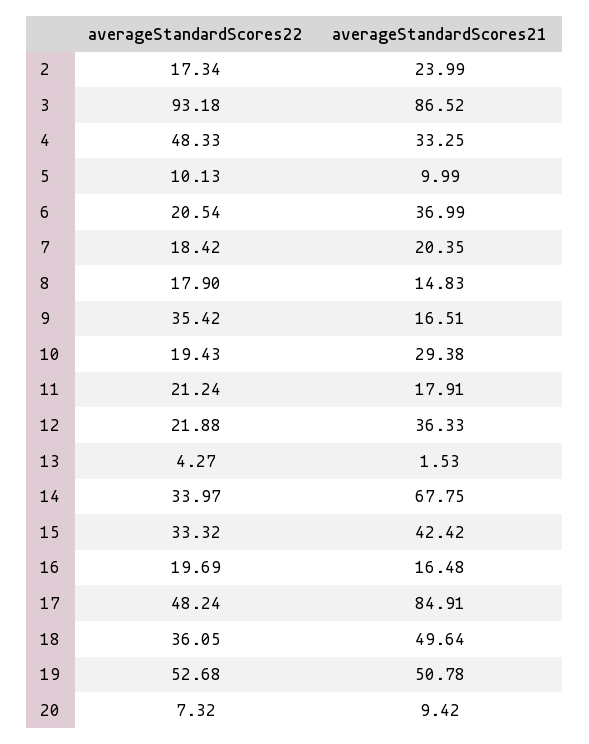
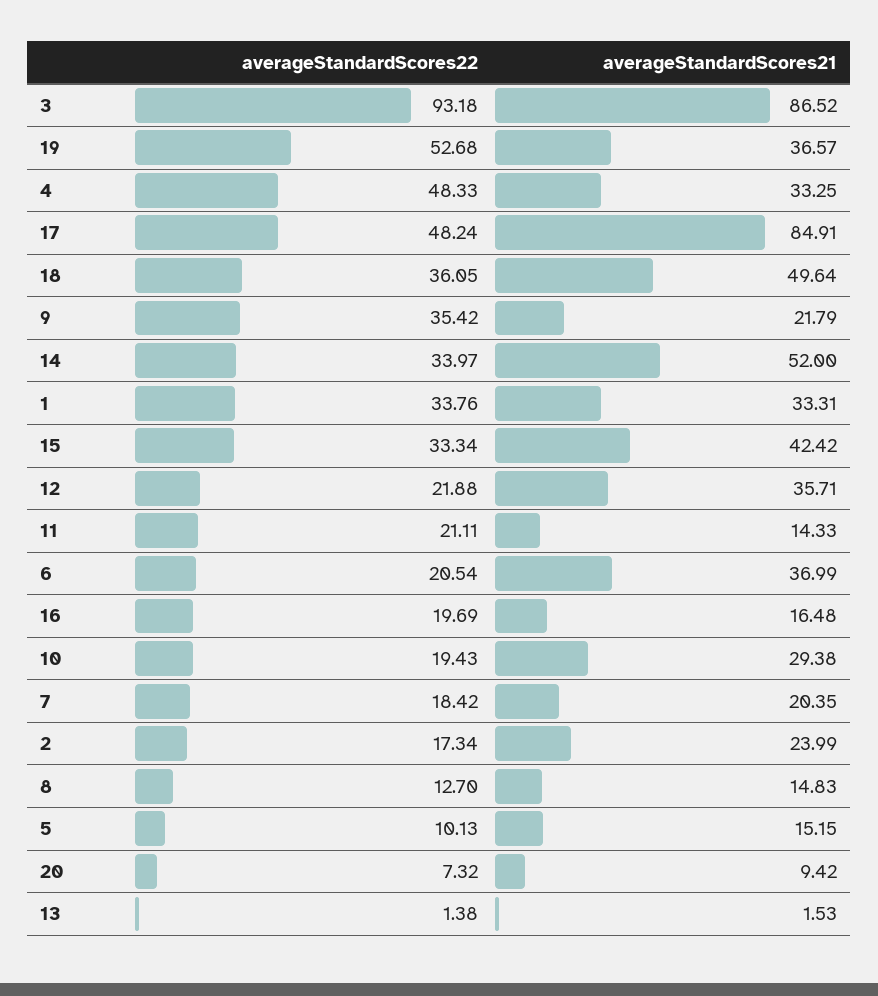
  {
    "averageStandardScores22": {
      "2": 17.34,
      "3": 93.18,
      "4": 48.33,
      "5": 10.13,
      "6": 20.54,
      "7": 18.42,
-     "8": 17.9,
+     "8": 12.7,
      "9": 35.42,
      "10": 19.43,
-     "11": 21.24,
+     "11": 21.11,
      "12": 21.88,
-     "13": 4.27,
+     "13": 1.38,
      "14": 33.97,
-     "15": 33.32,
+     "15": 33.34,
      "16": 19.69,
      "17": 48.24,
      "18": 36.05,
      "19": 52.68,
-     "20": 7.32
+     "20": 7.32,
+     "1": 33.76
    },
    "averageStandardScores21": {
      "2": 23.99,
      "3": 86.52,
      "4": 33.25,
-     "5": 9.99,
+     "5": 15.15,
      "6": 36.99,
      "7": 20.35,
      "8": 14.83,
-     "9": 16.51,
+     "9": 21.79,
      "10": 29.38,
-     "11": 17.91,
+     "11": 14.33,
-     "12": 36.33,
+     "12": 35.71,
      "13": 1.53,
-     "14": 67.75,
+     "14": 52,
      "15": 42.42,
      "16": 16.48,
      "17": 84.91,
      "18": 49.64,
-     "19": 50.78,
+     "19": 36.57,
-     "20": 9.42
+     "20": 9.42,
+     "1": 33.31
    }
  }

